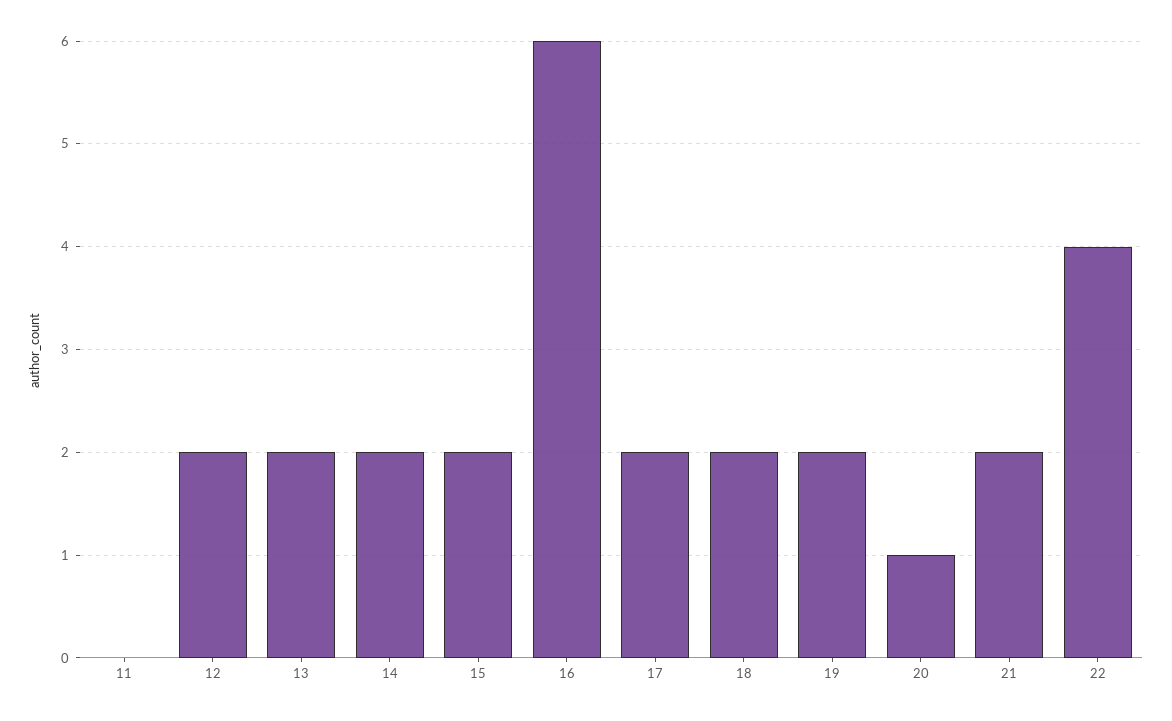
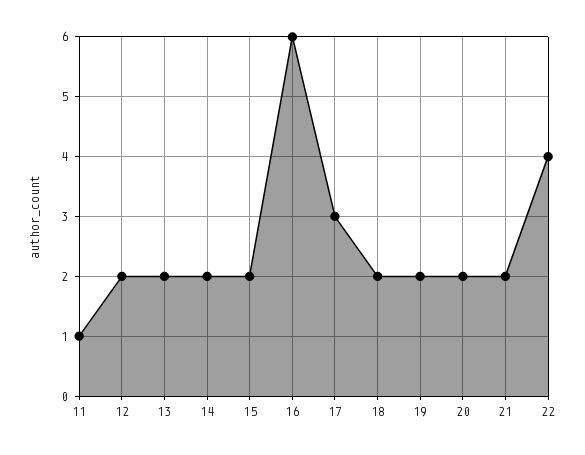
  {
-   "11": 0,
+   "11": 1,
    "12": 2,
    "13": 2,
    "14": 2,
    "15": 2,
    "16": 6,
-   "17": 2,
+   "17": 3,
    "18": 2,
    "19": 2,
-   "20": 1,
+   "20": 2,
    "21": 2,
    "22": 4
  }

